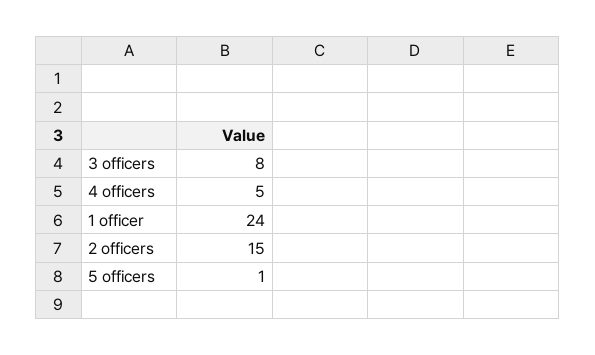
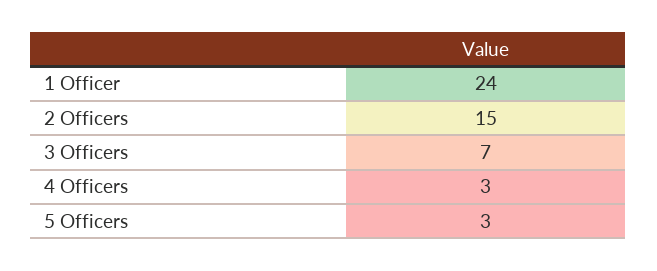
  {
-   "3 officers": 8,
+   "3 officers": 7,
-   "4 officers": 5,
+   "4 officers": 3,
    "1 officer": 24,
    "2 officers": 15,
-   "5 officers": 1
+   "5 officers": 3
  }

